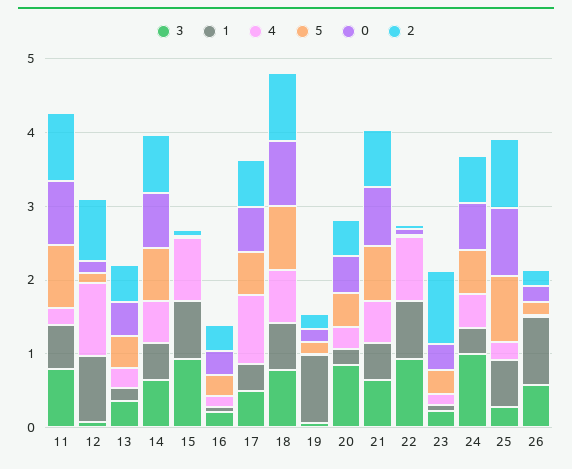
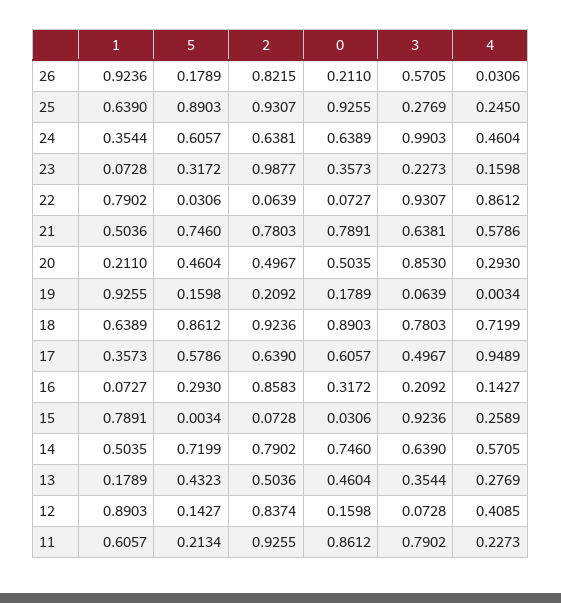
  {
    "3": {
      "11": 0.7902,
      "12": 0.0728,
      "13": 0.3544,
      "14": 0.639,
      "15": 0.9236,
      "16": 0.2092,
      "17": 0.4967,
      "18": 0.7803,
      "19": 0.0639,
      "20": 0.853,
      "21": 0.6381,
      "22": 0.9307,
      "23": 0.2273,
      "24": 0.9903,
      "25": 0.2769,
      "26": 0.5705
    },
    "1": {
      "11": 0.6057,
      "12": 0.8903,
      "13": 0.1789,
      "14": 0.5035,
      "15": 0.7891,
      "16": 0.0727,
      "17": 0.3573,
      "18": 0.6389,
      "19": 0.9255,
      "20": 0.211,
      "21": 0.5036,
      "22": 0.7902,
      "23": 0.0728,
      "24": 0.3544,
      "25": 0.639,
      "26": 0.9236
    },
    "4": {
      "11": 0.2273,
-     "12": 1,
+     "12": 0.4085,
      "13": 0.2769,
      "14": 0.5705,
-     "15": 0.8,
+     "15": 0.2589,
      "16": 0.1427,
      "17": 0.9489,
      "18": 0.7199,
      "19": 0.0034,
      "20": 0.293,
      "21": 0.5786,
      "22": 0.8612,
      "23": 0.1598,
      "24": 0.4604,
      "25": 0.245,
      "26": 0.0306
    },
    "5": {
-     "11": 0.8,
+     "11": 0.2134,
      "12": 0.1427,
      "13": 0.4323,
      "14": 0.7199,
      "15": 0.0034,
      "16": 0.293,
      "17": 0.5786,
      "18": 0.8612,
      "19": 0.1598,
      "20": 0.4604,
      "21": 0.746,
      "22": 0.0306,
      "23": 0.3172,
      "24": 0.6057,
      "25": 0.8903,
      "26": 0.1789
    },
    "0": {
      "11": 0.8612,
      "12": 0.1598,
      "13": 0.4604,
      "14": 0.746,
      "15": 0.0306,
      "16": 0.3172,
      "17": 0.6057,
      "18": 0.8903,
      "19": 0.1789,
      "20": 0.5035,
      "21": 0.7891,
      "22": 0.0727,
      "23": 0.3573,
      "24": 0.6389,
      "25": 0.9255,
      "26": 0.211
    },
    "2": {
      "11": 0.9255,
      "12": 0.8374,
      "13": 0.5036,
      "14": 0.7902,
      "15": 0.0728,
-     "16": 0.4,
+     "16": 0.8583,
      "17": 0.639,
      "18": 0.9236,
      "19": 0.2092,
      "20": 0.4967,
      "21": 0.7803,
      "22": 0.0639,
      "23": 0.9877,
      "24": 0.6381,
      "25": 0.9307,
-     "26": 0.2
+     "26": 0.8215
    }
  }

